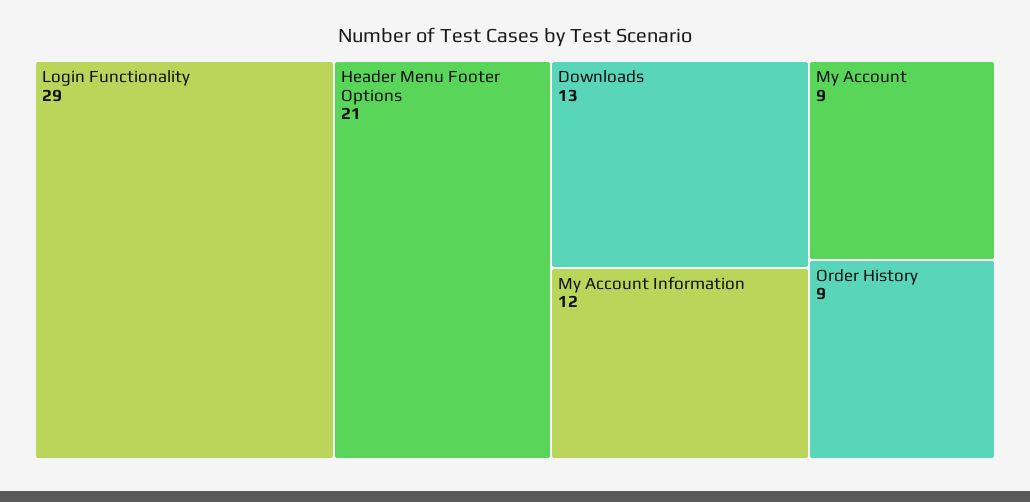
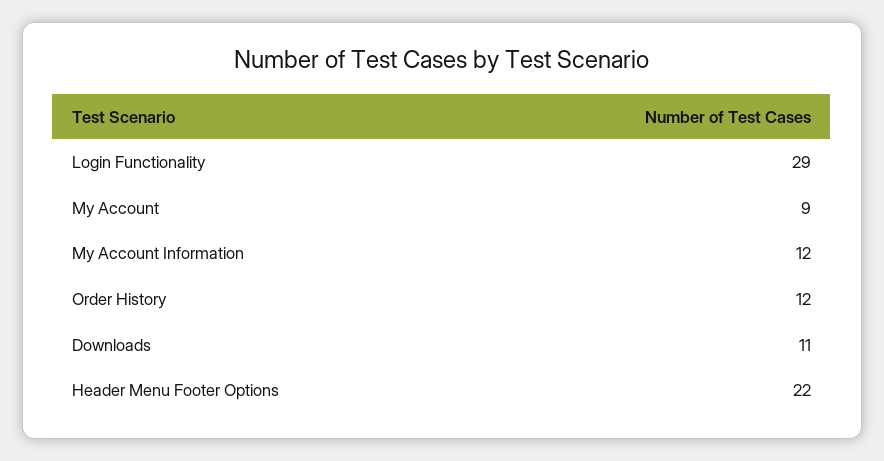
  {
    "Login Functionality": 29,
-   "Header Menu Footer Options": 21,
+   "Header Menu Footer Options": 22,
-   "Downloads": 13,
+   "Downloads": 11,
    "My Account Information": 12,
    "My Account": 9,
-   "Order History": 9
+   "Order History": 12
  }

